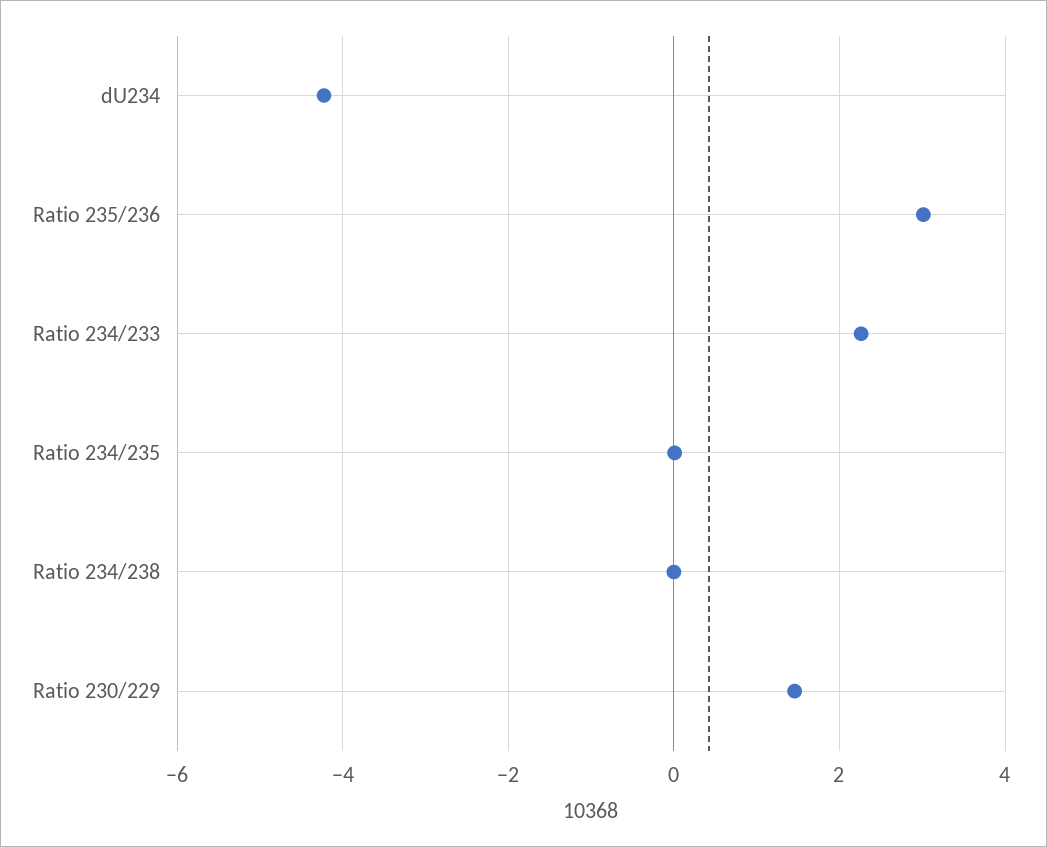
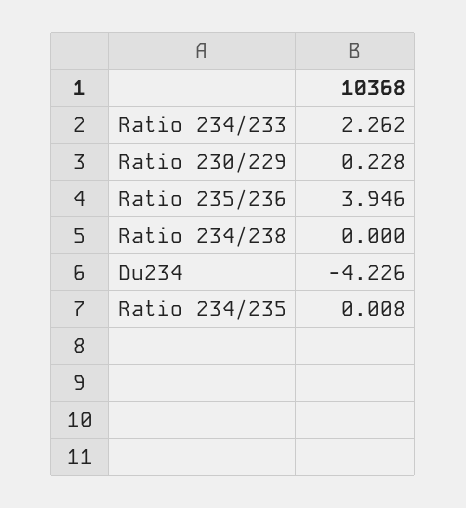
  {
    "dU234": -4.226,
-   "Ratio 235/236": 3,
+   "Ratio 235/236": 3.946,
    "Ratio 234/233": 2.262,
    "Ratio 234/235": 0.008,
    "Ratio 234/238": 0,
-   "Ratio 230/229": 1.4
+   "Ratio 230/229": 0.228
  }

